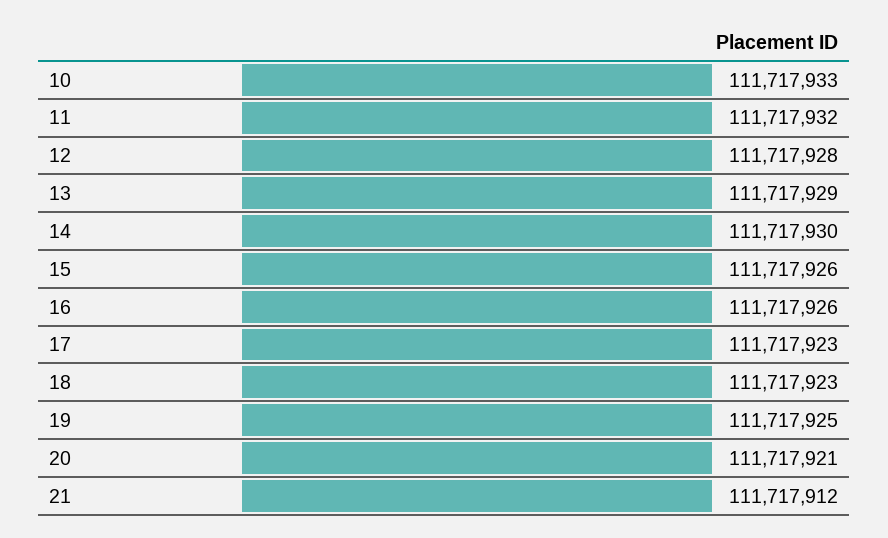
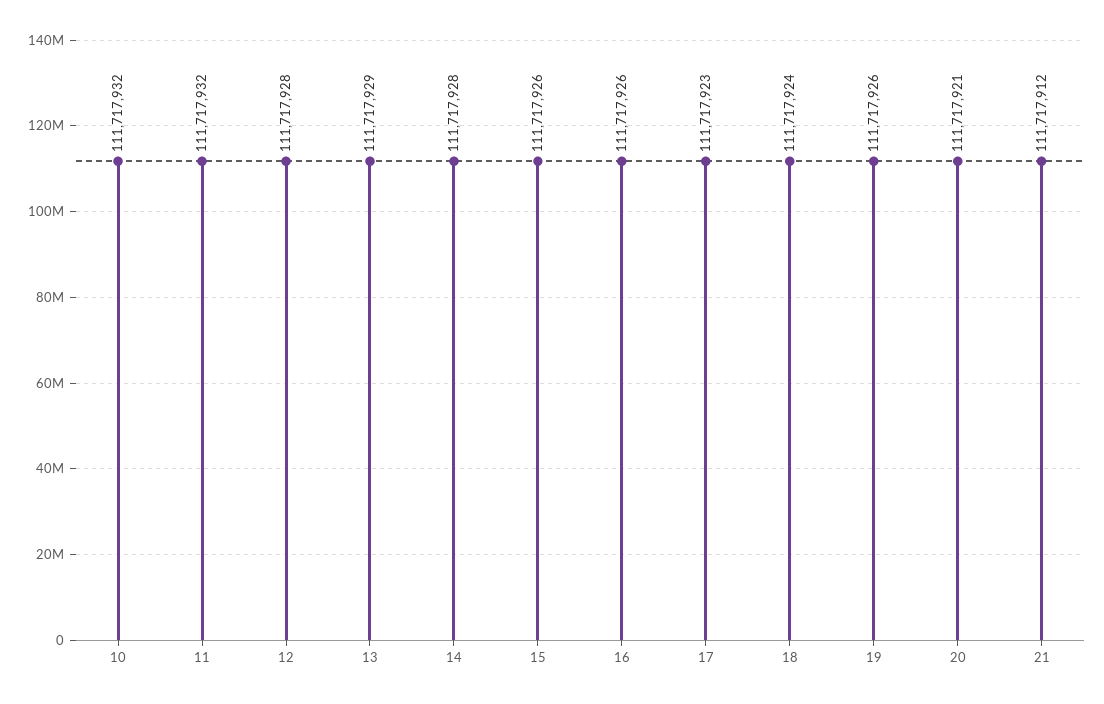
  {
-   "10": 111717933,
+   "10": 111717932,
    "11": 111717932,
    "12": 111717928,
    "13": 111717929,
-   "14": 111717930,
+   "14": 111717928,
    "15": 111717926,
    "16": 111717926,
    "17": 111717923,
-   "18": 111717923,
+   "18": 111717924,
-   "19": 111717925,
+   "19": 111717926,
    "20": 111717921,
    "21": 111717912
  }

